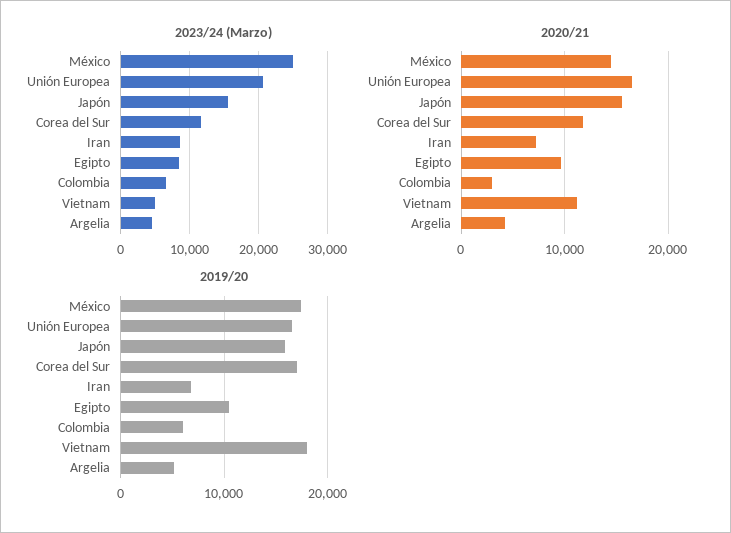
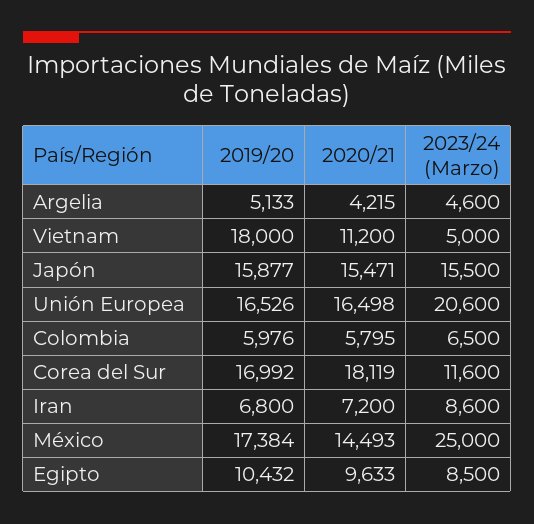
  {
    "2023/24 (Marzo)": {
      "México": 25000,
      "Unión Europea": 20600,
      "Japón": 15500,
      "Corea del Sur": 11600,
      "Iran": 8600,
      "Egipto": 8500,
      "Colombia": 6500,
      "Vietnam": 5000,
      "Argelia": 4600
    },
    "2020/21": {
      "México": 14493,
      "Unión Europea": 16498,
      "Japón": 15471,
-     "Corea del Sur": 12000,
+     "Corea del Sur": 18119,
      "Iran": 7200,
      "Egipto": 9633,
-     "Colombia": 3000,
+     "Colombia": 5795,
      "Vietnam": 11200,
      "Argelia": 4215
    },
    "2019/20": {
      "México": 17384,
      "Unión Europea": 16526,
      "Japón": 15877,
      "Corea del Sur": 16992,
      "Iran": 6800,
      "Egipto": 10432,
      "Colombia": 5976,
      "Vietnam": 18000,
      "Argelia": 5133
    }
  }

